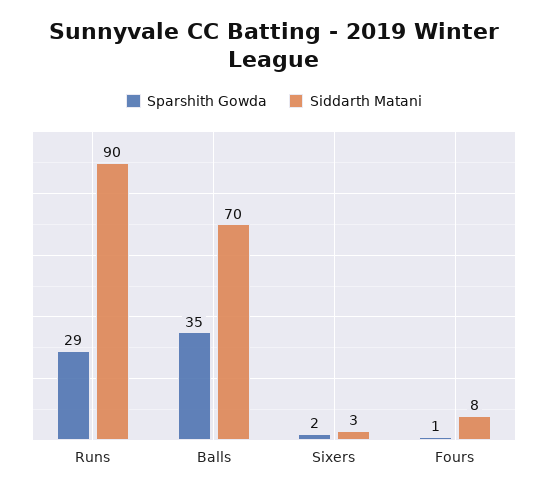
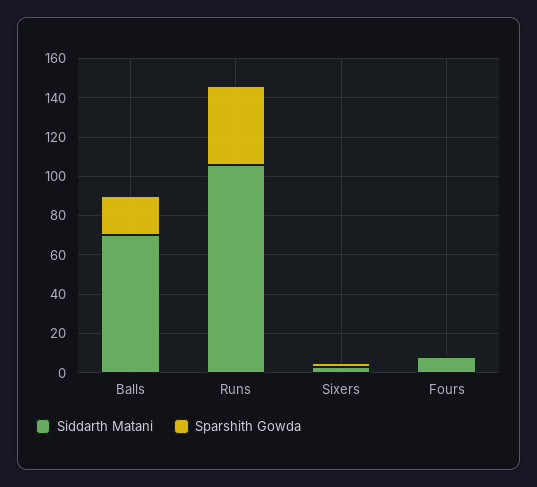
  {
    "Sparshith Gowda": {
-     "Runs": 29,
+     "Runs": 40,
-     "Balls": 35,
+     "Balls": 20,
      "Sixers": 2,
      "Fours": 1
    },
    "Siddarth Matani": {
-     "Runs": 90,
+     "Runs": 105,
      "Balls": 70,
      "Sixers": 3,
      "Fours": 8
    }
  }

